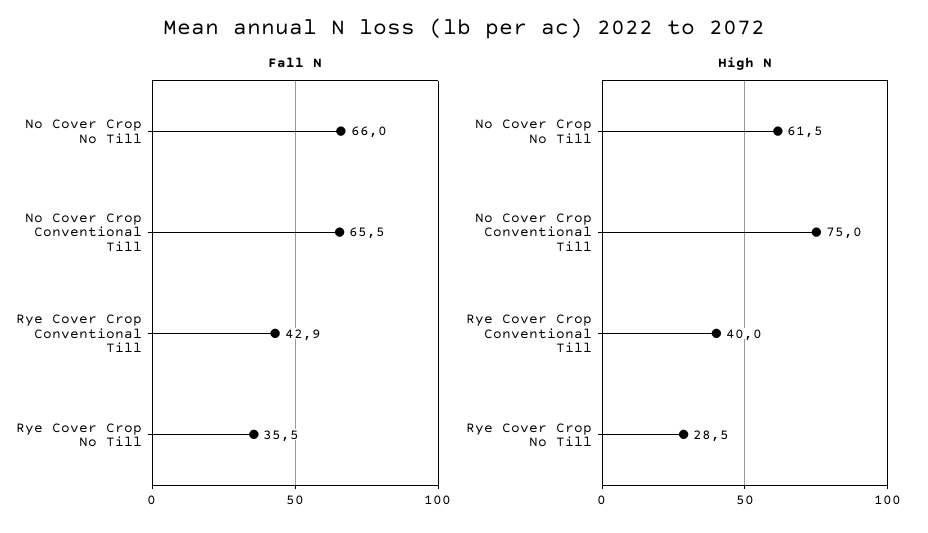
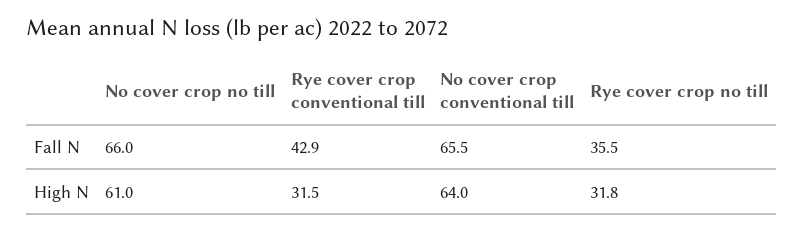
  {
    "Fall N": {
      "No Cover Crop No Till": 66,
      "No Cover Crop Conventional Till": 65.5,
      "Rye Cover Crop Conventional Till": 42.9,
      "Rye Cover Crop No Till": 35.5
    },
    "High N": {
-     "No Cover Crop No Till": 61.5,
+     "No Cover Crop No Till": 61,
-     "No Cover Crop Conventional Till": 75,
+     "No Cover Crop Conventional Till": 64,
-     "Rye Cover Crop Conventional Till": 40,
+     "Rye Cover Crop Conventional Till": 31.5,
-     "Rye Cover Crop No Till": 28.5
+     "Rye Cover Crop No Till": 31.8
    }
  }

